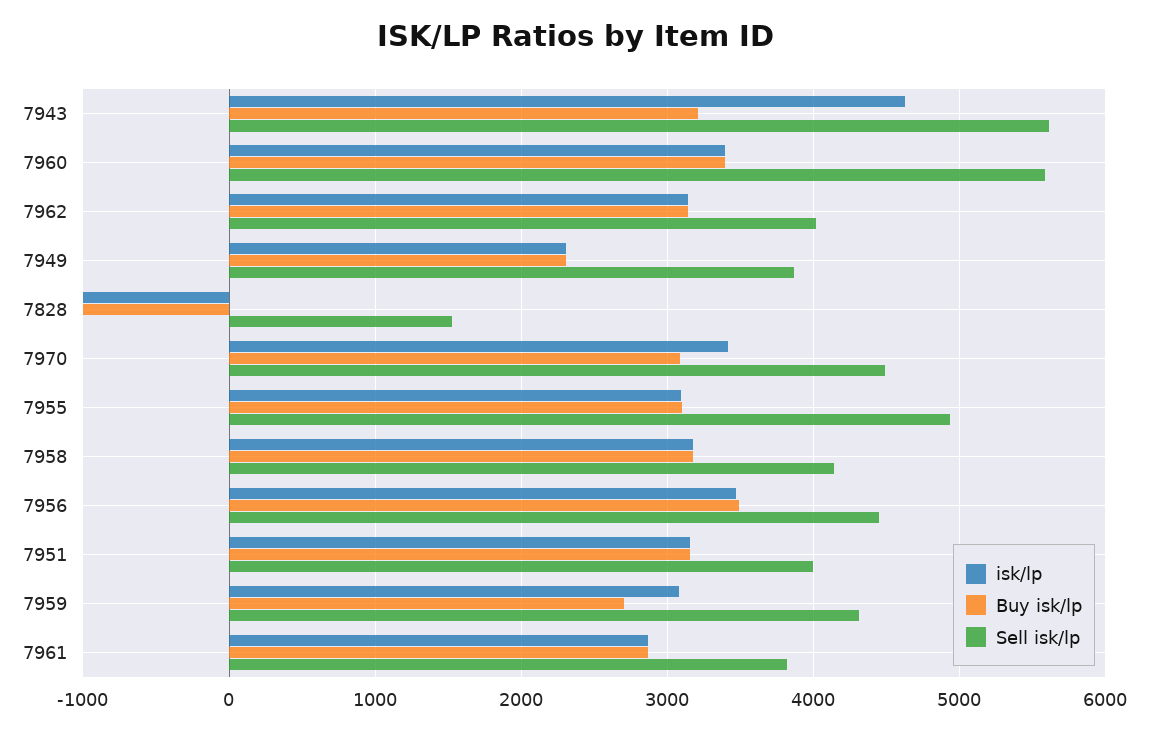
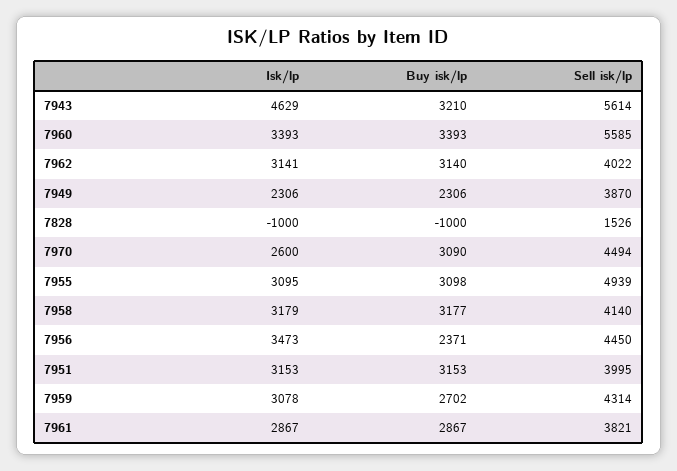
  {
    "isk/lp": {
      "7943": 4629,
      "7960": 3393,
      "7962": 3141,
      "7949": 2306,
      "7828": -1000,
-     "7970": 3400,
+     "7970": 2600,
      "7955": 3095,
      "7958": 3179,
      "7956": 3473,
      "7951": 3153,
      "7959": 3078,
      "7961": 2867
    },
    "Buy isk/lp": {
      "7943": 3210,
      "7960": 3393,
      "7962": 3140,
      "7949": 2306,
      "7828": -1000,
      "7970": 3090,
      "7955": 3098,
      "7958": 3177,
-     "7956": 3500,
+     "7956": 2371,
      "7951": 3153,
      "7959": 2702,
      "7961": 2867
    },
    "Sell isk/lp": {
      "7943": 5614,
      "7960": 5585,
      "7962": 4022,
      "7949": 3870,
      "7828": 1526,
      "7970": 4494,
      "7955": 4939,
      "7958": 4140,
      "7956": 4450,
      "7951": 3995,
      "7959": 4314,
      "7961": 3821
    }
  }

